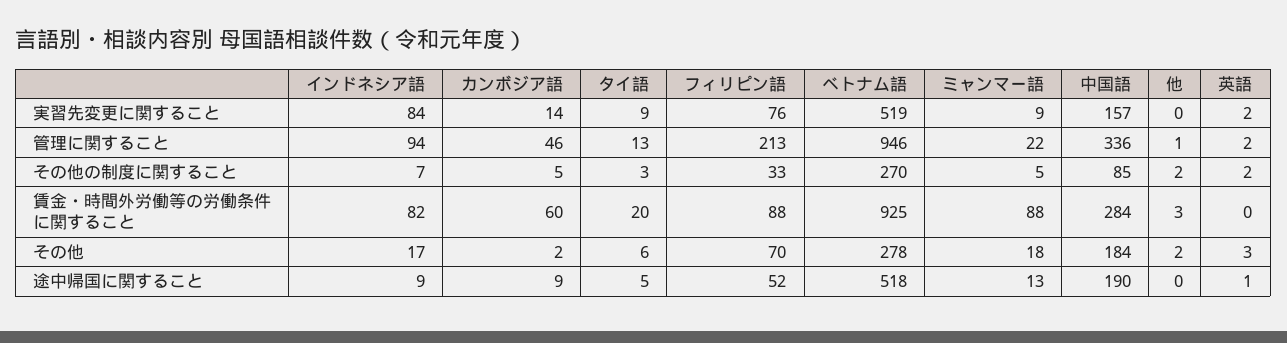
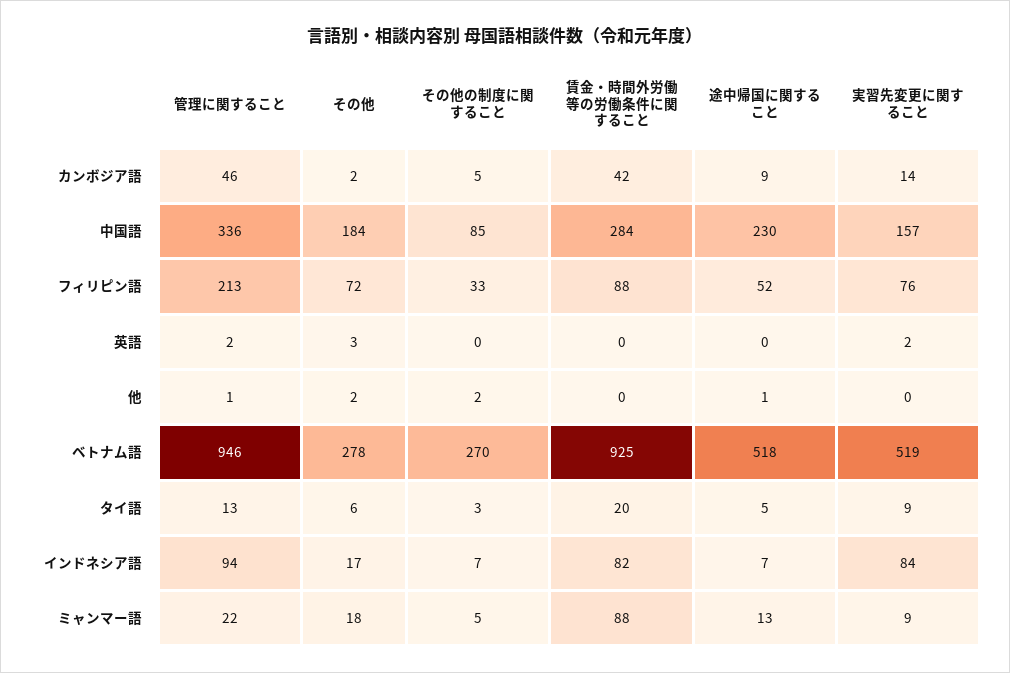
  {
    "インドネシア語": {
      "実習先変更に関すること": 84,
      "管理に関すること": 94,
      "その他の制度に関すること": 7,
      "賃金・時間外労働等の労働条件に関すること": 82,
      "その他": 17,
-     "途中帰国に関すること": 9
+     "途中帰国に関すること": 7
    },
    "カンボジア語": {
      "実習先変更に関すること": 14,
      "管理に関すること": 46,
      "その他の制度に関すること": 5,
-     "賃金・時間外労働等の労働条件に関すること": 60,
+     "賃金・時間外労働等の労働条件に関すること": 42,
      "その他": 2,
      "途中帰国に関すること": 9
    },
    "タイ語": {
      "実習先変更に関すること": 9,
      "管理に関すること": 13,
      "その他の制度に関すること": 3,
      "賃金・時間外労働等の労働条件に関すること": 20,
      "その他": 6,
      "途中帰国に関すること": 5
    },
    "フィリピン語": {
      "実習先変更に関すること": 76,
      "管理に関すること": 213,
      "その他の制度に関すること": 33,
      "賃金・時間外労働等の労働条件に関すること": 88,
-     "その他": 70,
+     "その他": 72,
      "途中帰国に関すること": 52
    },
    "ベトナム語": {
      "実習先変更に関すること": 519,
      "管理に関すること": 946,
      "その他の制度に関すること": 270,
      "賃金・時間外労働等の労働条件に関すること": 925,
      "その他": 278,
      "途中帰国に関すること": 518
    },
    "ミャンマー語": {
      "実習先変更に関すること": 9,
      "管理に関すること": 22,
      "その他の制度に関すること": 5,
      "賃金・時間外労働等の労働条件に関すること": 88,
      "その他": 18,
      "途中帰国に関すること": 13
    },
    "中国語": {
      "実習先変更に関すること": 157,
      "管理に関すること": 336,
      "その他の制度に関すること": 85,
      "賃金・時間外労働等の労働条件に関すること": 284,
      "その他": 184,
-     "途中帰国に関すること": 190
+     "途中帰国に関すること": 230
    },
    "他": {
      "実習先変更に関すること": 0,
      "管理に関すること": 1,
      "その他の制度に関すること": 2,
-     "賃金・時間外労働等の労働条件に関すること": 3,
+     "賃金・時間外労働等の労働条件に関すること": 0,
      "その他": 2,
-     "途中帰国に関すること": 0
+     "途中帰国に関すること": 1
    },
    "英語": {
      "実習先変更に関すること": 2,
      "管理に関すること": 2,
-     "その他の制度に関すること": 2,
+     "その他の制度に関すること": 0,
      "賃金・時間外労働等の労働条件に関すること": 0,
      "その他": 3,
-     "途中帰国に関すること": 1
+     "途中帰国に関すること": 0
    }
  }

